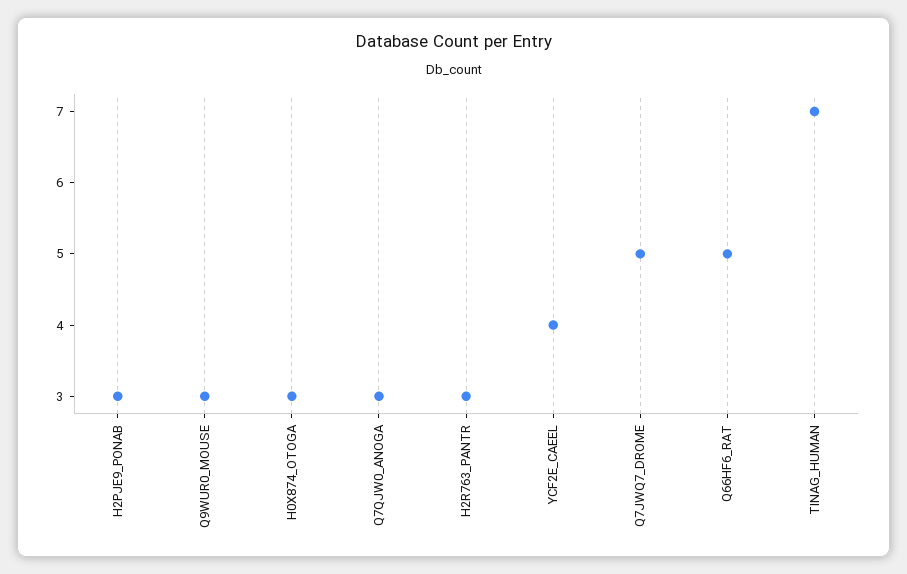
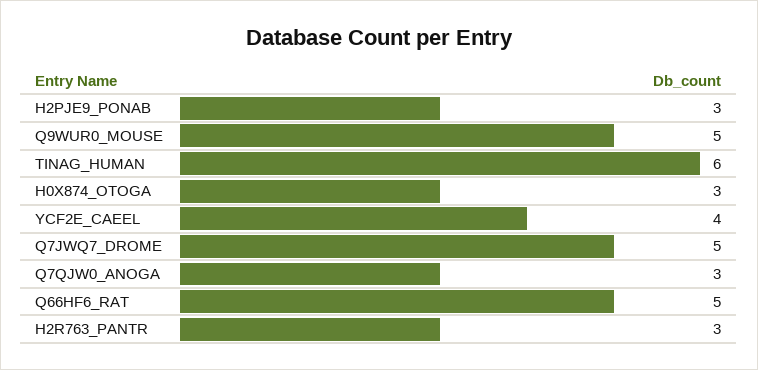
  {
    "H2PJE9_PONAB": 3,
-   "Q9WUR0_MOUSE": 3,
+   "Q9WUR0_MOUSE": 5,
    "H0X874_OTOGA": 3,
    "Q7QJW0_ANOGA": 3,
    "H2R763_PANTR": 3,
    "YCF2E_CAEEL": 4,
    "Q7JWQ7_DROME": 5,
    "Q66HF6_RAT": 5,
-   "TINAG_HUMAN": 7
+   "TINAG_HUMAN": 6
  }

